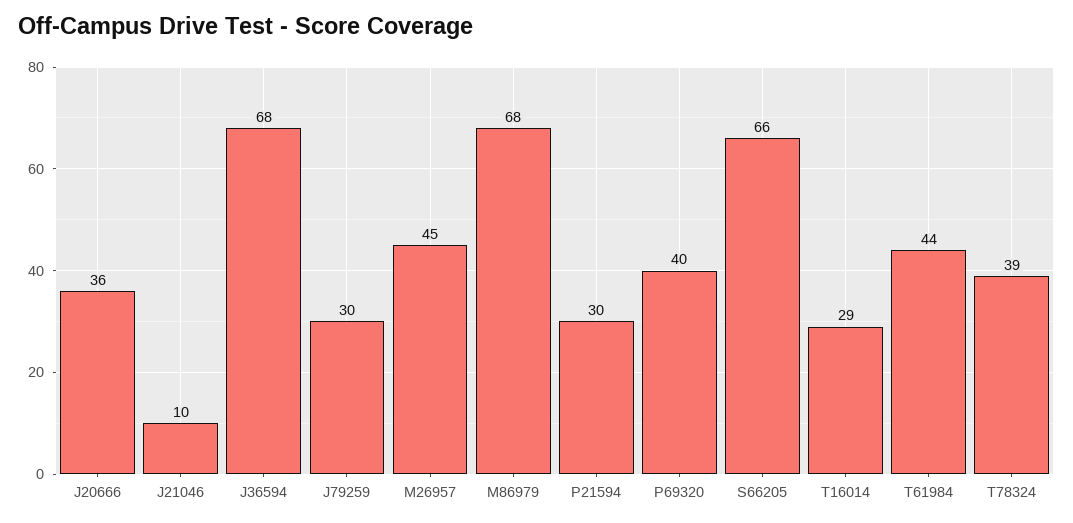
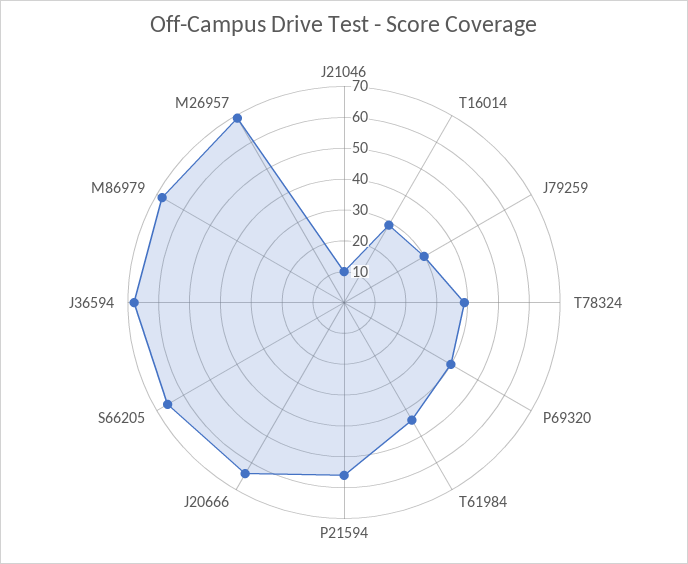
  {
-   "J20666": 36,
+   "J20666": 65,
    "J21046": 10,
    "J36594": 68,
    "J79259": 30,
-   "M26957": 45,
+   "M26957": 70,
    "M86979": 68,
-   "P21594": 30,
+   "P21594": 55,
    "P69320": 40,
    "S66205": 66,
    "T16014": 29,
    "T61984": 44,
    "T78324": 39
  }

